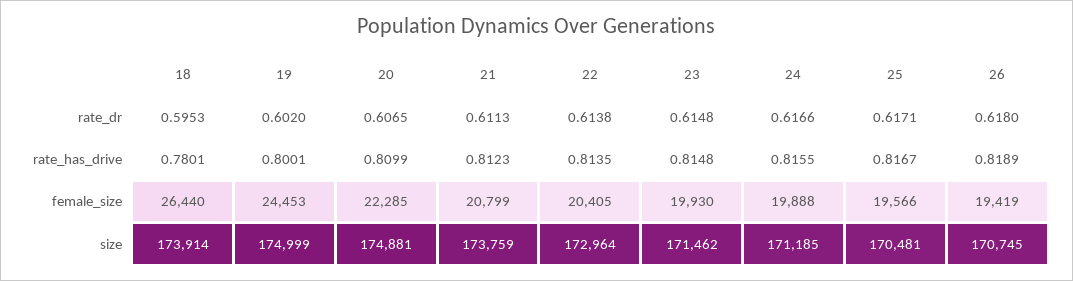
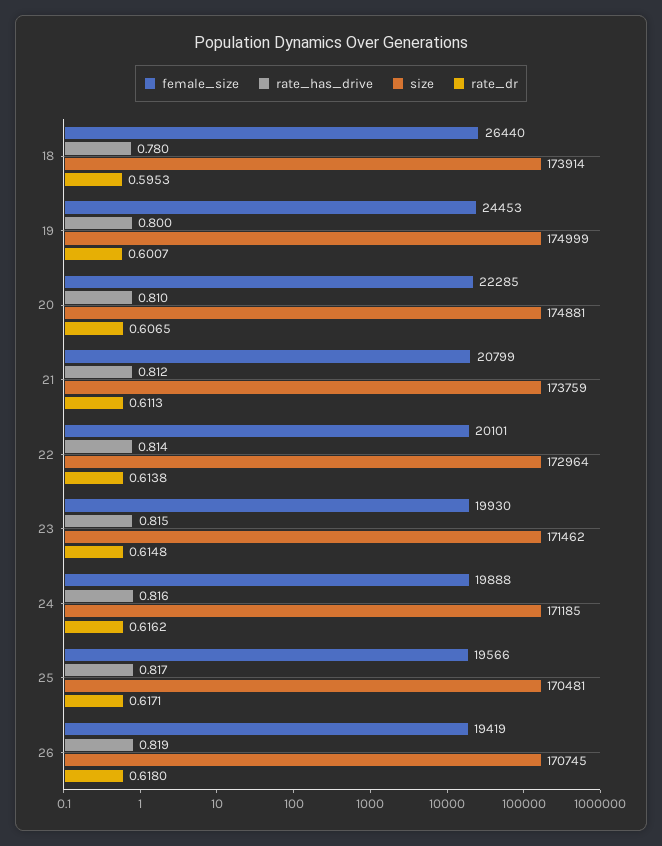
  {
    "rate_dr": {
      "18": 0.5953,
-     "19": 0.602,
+     "19": 0.6007,
      "20": 0.6065,
      "21": 0.6113,
      "22": 0.6138,
      "23": 0.6148,
-     "24": 0.6166,
+     "24": 0.6162,
      "25": 0.6171,
      "26": 0.618
    },
    "rate_has_drive": {
      "18": 0.7801,
      "19": 0.8001,
      "20": 0.8099,
      "21": 0.8123,
      "22": 0.8135,
      "23": 0.8148,
      "24": 0.8155,
      "25": 0.8167,
      "26": 0.8189
    },
    "female_size": {
      "18": 26440,
      "19": 24453,
      "20": 22285,
      "21": 20799,
-     "22": 20405,
+     "22": 20101,
      "23": 19930,
      "24": 19888,
      "25": 19566,
      "26": 19419
    },
    "size": {
      "18": 173914,
      "19": 174999,
      "20": 174881,
      "21": 173759,
      "22": 172964,
      "23": 171462,
      "24": 171185,
      "25": 170481,
      "26": 170745
    }
  }

